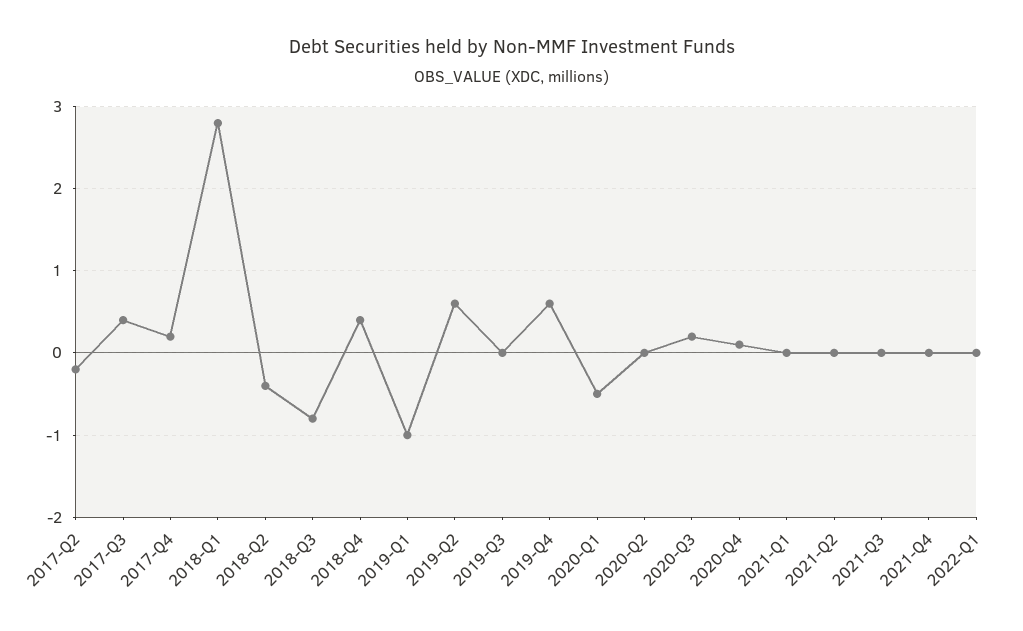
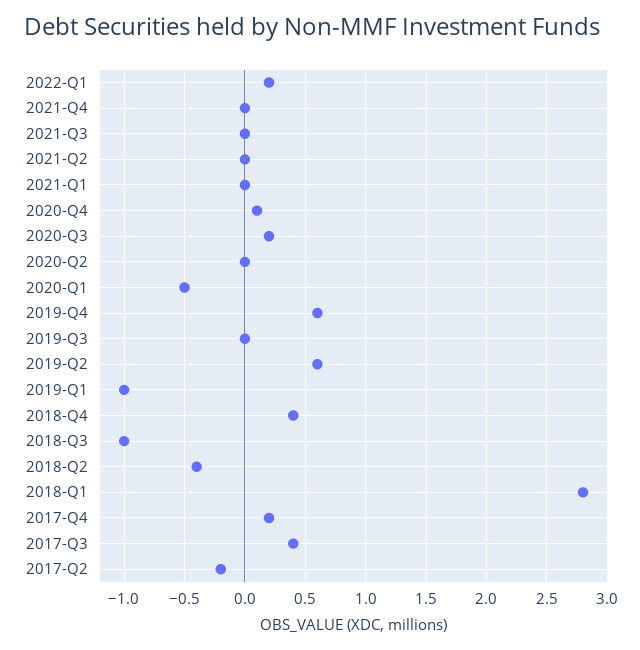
  {
    "2017-Q2": -0.2,
    "2017-Q3": 0.4,
    "2017-Q4": 0.2,
    "2018-Q1": 2.8,
    "2018-Q2": -0.4,
-   "2018-Q3": -0.8,
+   "2018-Q3": -1,
    "2018-Q4": 0.4,
    "2019-Q1": -1,
    "2019-Q2": 0.6,
    "2019-Q3": 0,
    "2019-Q4": 0.6,
    "2020-Q1": -0.5,
    "2020-Q2": 0,
    "2020-Q3": 0.2,
    "2020-Q4": 0.1,
    "2021-Q1": 0,
    "2021-Q2": 0,
    "2021-Q3": 0,
    "2021-Q4": 0,
-   "2022-Q1": 0
+   "2022-Q1": 0.2
  }

